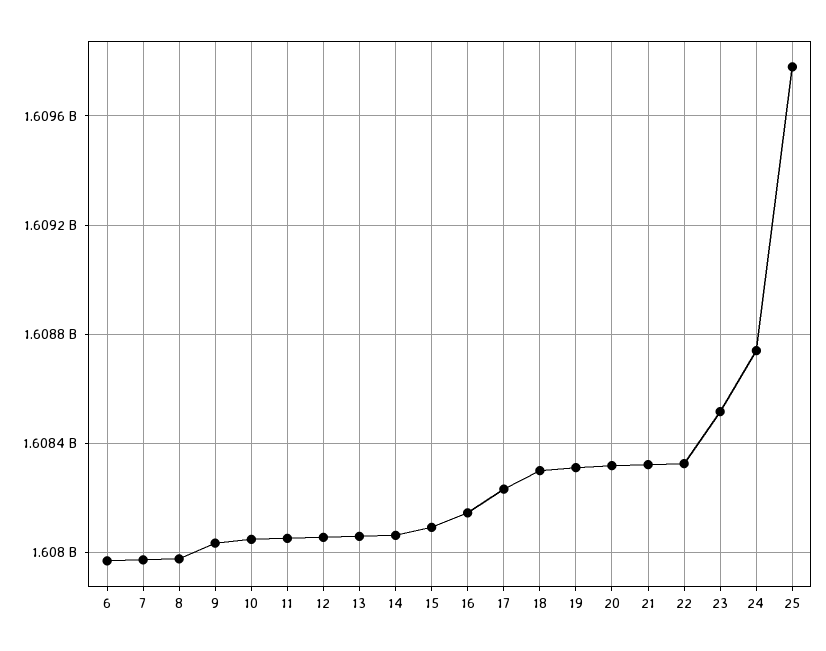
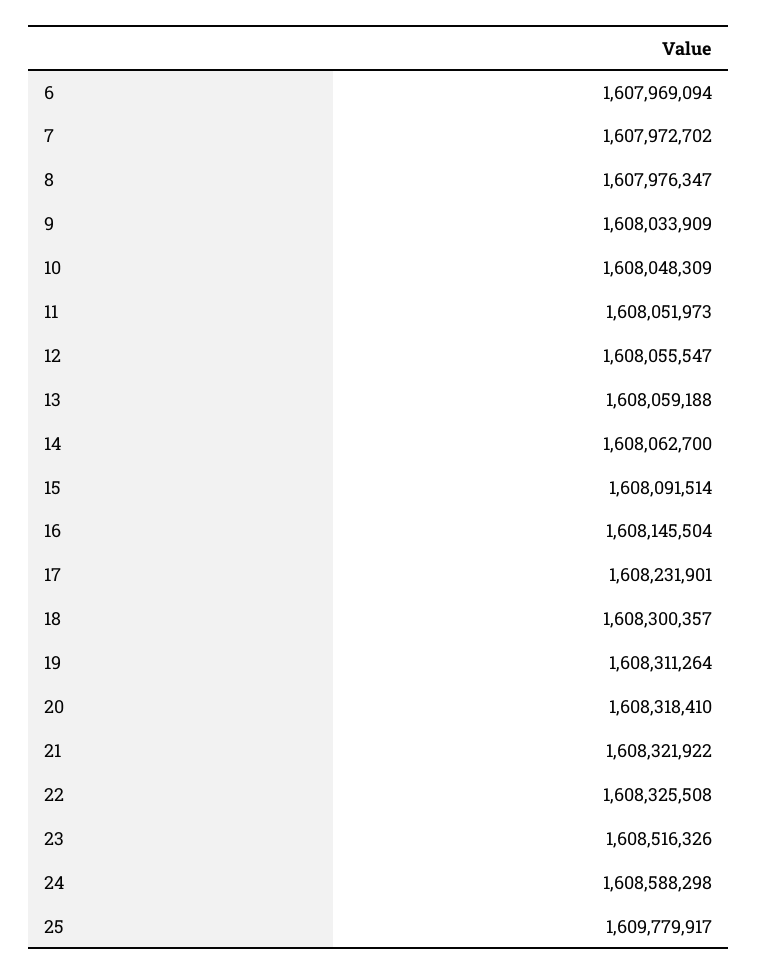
  {
    "6": 1607969094,
    "7": 1607972702,
    "8": 1607976347,
    "9": 1608033909,
    "10": 1608048309,
    "11": 1608051973,
    "12": 1608055547,
    "13": 1608059188,
    "14": 1608062700,
    "15": 1608091514,
    "16": 1608145504,
    "17": 1608231901,
    "18": 1608300357,
    "19": 1608311264,
    "20": 1608318410,
    "21": 1608321922,
    "22": 1608325508,
    "23": 1608516326,
-   "24": 1608750000,
+   "24": 1608588298,
    "25": 1609779917
  }

